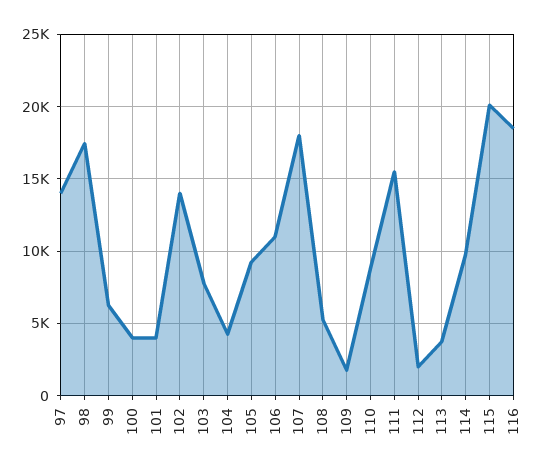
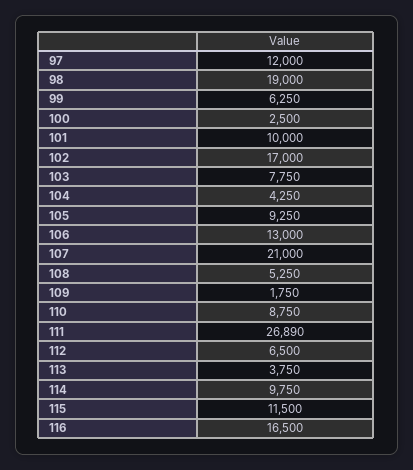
  {
-   "97": 14000,
+   "97": 12000,
-   "98": 17500,
+   "98": 19000,
    "99": 6250,
-   "100": 4000,
+   "100": 2500,
-   "101": 4000,
+   "101": 10000,
-   "102": 14000,
+   "102": 17000,
    "103": 7750,
    "104": 4250,
    "105": 9250,
-   "106": 11000,
+   "106": 13000,
-   "107": 18000,
+   "107": 21000,
    "108": 5250,
    "109": 1750,
    "110": 8750,
-   "111": 15500,
+   "111": 26890,
-   "112": 2000,
+   "112": 6500,
    "113": 3750,
    "114": 9750,
-   "115": 20000,
+   "115": 11500,
-   "116": 18500
+   "116": 16500
  }

